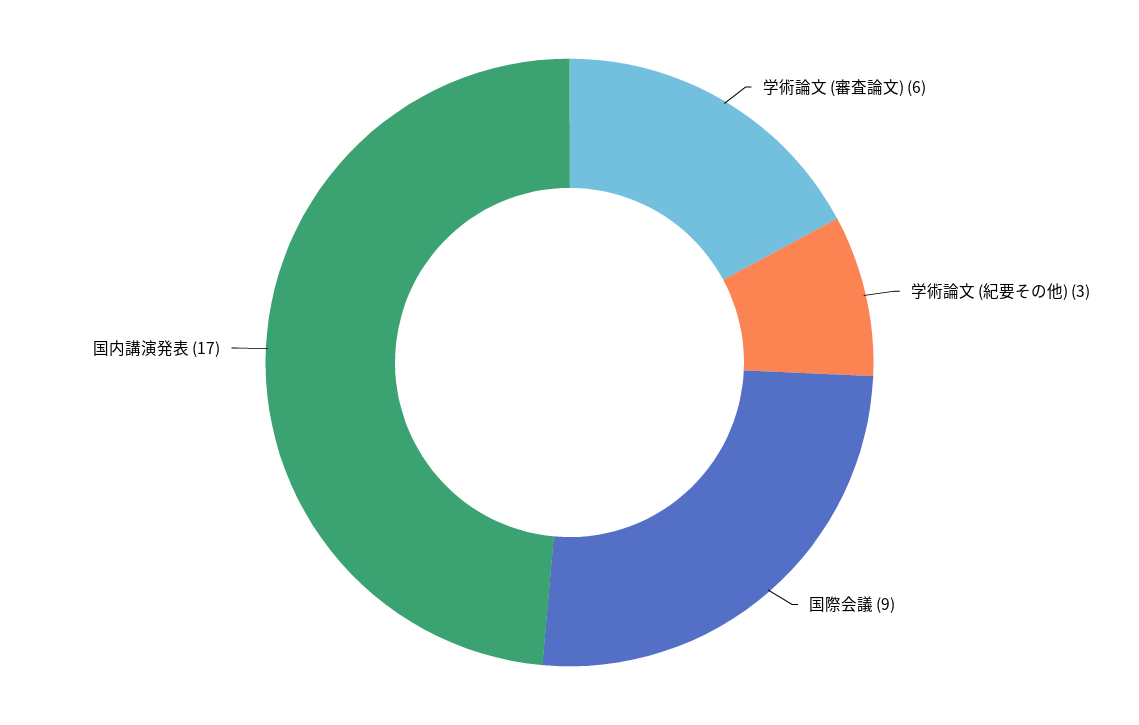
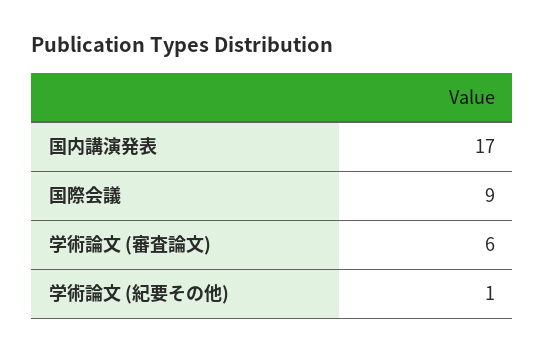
  {
    "学術論文 (審査論文)": 6,
-   "学術論文 (紀要その他)": 3,
+   "学術論文 (紀要その他)": 1,
    "国際会議": 9,
    "国内講演発表": 17
  }

